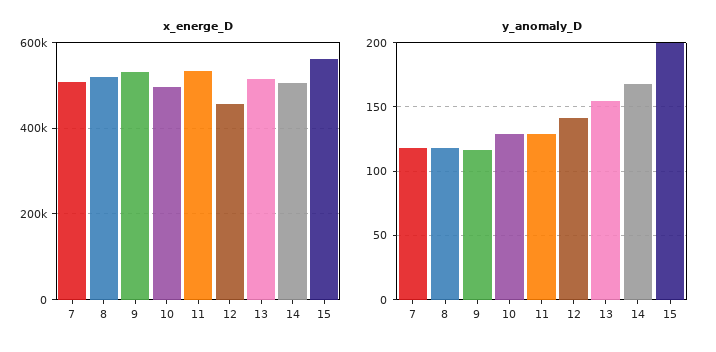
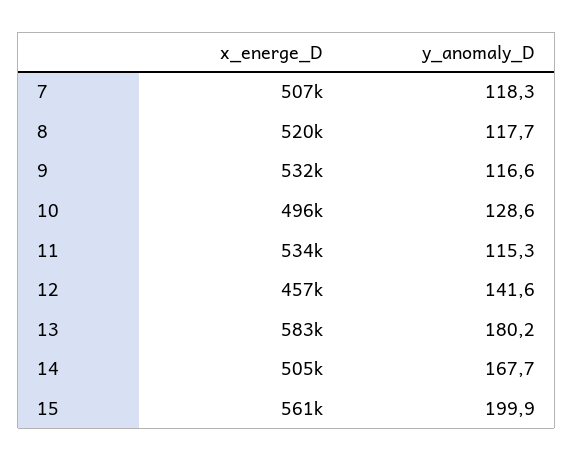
  {
    "x_energe_D": {
      "7": 507000,
      "8": 520000,
      "9": 532000,
      "10": 496000,
      "11": 534000,
      "12": 457000,
-     "13": 520000,
+     "13": 583000,
      "14": 505000,
      "15": 561000
    },
    "y_anomaly_D": {
      "7": 118.3,
      "8": 117.7,
      "9": 116.6,
      "10": 128.6,
-     "11": 130,
+     "11": 115.3,
      "12": 141.6,
-     "13": 155,
+     "13": 180.2,
      "14": 167.7,
      "15": 199.9
    }
  }

